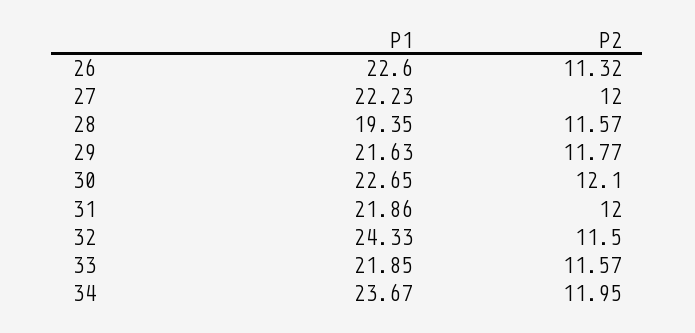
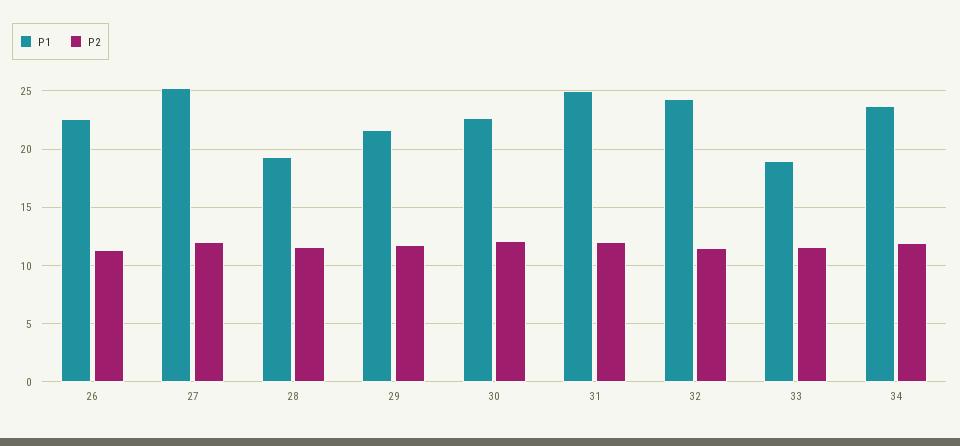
  {
    "P1": {
      "26": 22.6,
-     "27": 22.23,
+     "27": 25,
      "28": 19.35,
      "29": 21.63,
      "30": 22.65,
-     "31": 21.86,
+     "31": 25,
      "32": 24.33,
-     "33": 21.85,
+     "33": 19,
      "34": 23.67
    },
    "P2": {
      "26": 11.32,
      "27": 12,
      "28": 11.57,
      "29": 11.77,
      "30": 12.1,
      "31": 12,
      "32": 11.5,
      "33": 11.57,
      "34": 11.95
    }
  }

